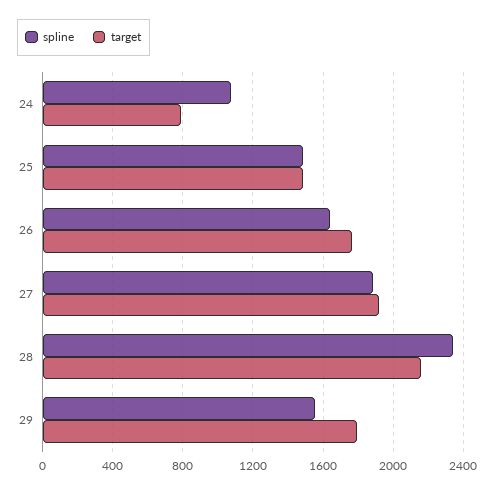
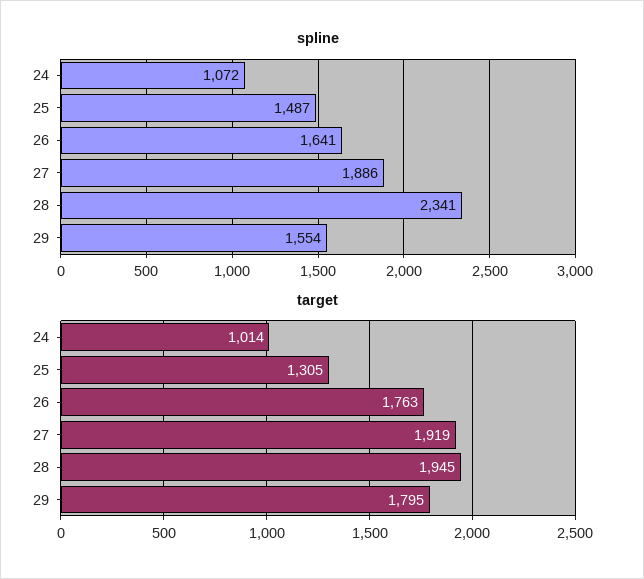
  {
    "spline": {
      "24": 1072,
      "25": 1487,
      "26": 1641,
      "27": 1886,
      "28": 2341,
      "29": 1554
    },
    "target": {
-     "24": 800,
+     "24": 1014,
-     "25": 1500,
+     "25": 1305,
      "26": 1763,
      "27": 1919,
-     "28": 2150,
+     "28": 1945,
      "29": 1795
    }
  }

